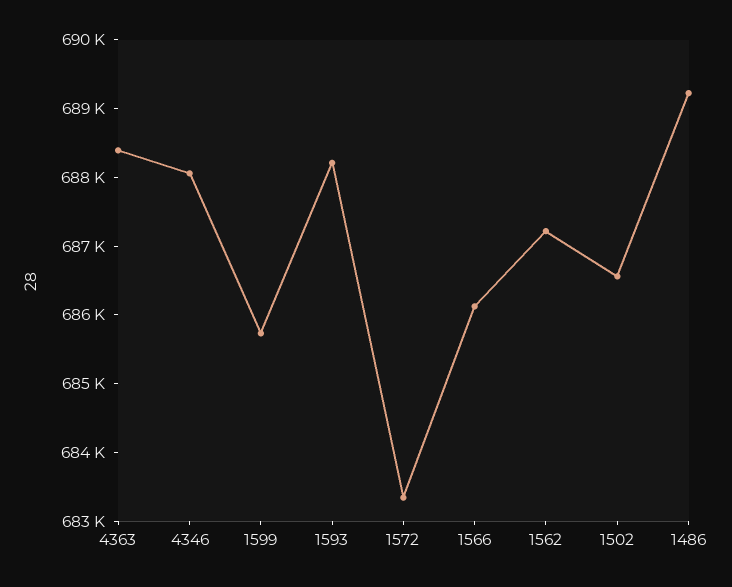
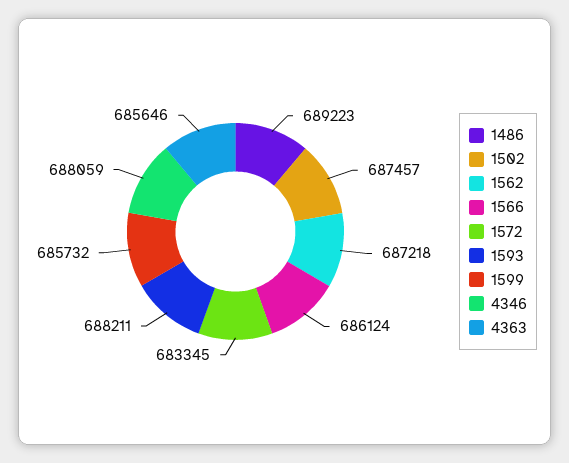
  {
-   "4363": 688400,
+   "4363": 685646,
    "4346": 688059,
    "1599": 685732,
    "1593": 688211,
    "1572": 683345,
    "1566": 686124,
    "1562": 687218,
-   "1502": 686600,
+   "1502": 687457,
    "1486": 689223
  }

